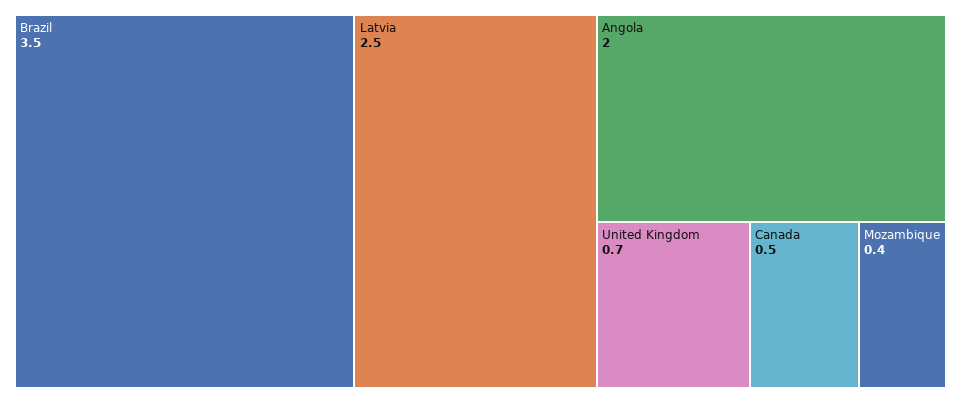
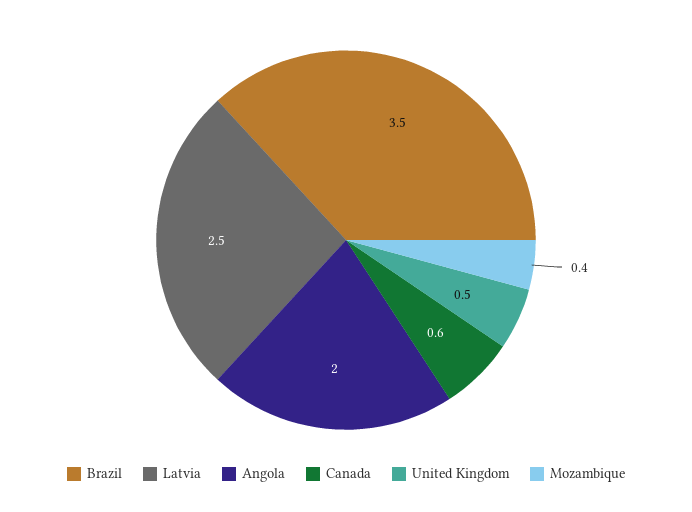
  {
    "Brazil": 3.5,
    "Latvia": 2.5,
    "Angola": 2,
-   "United Kingdom": 0.7,
+   "United Kingdom": 0.5,
-   "Canada": 0.5,
+   "Canada": 0.6,
    "Mozambique": 0.4
  }

